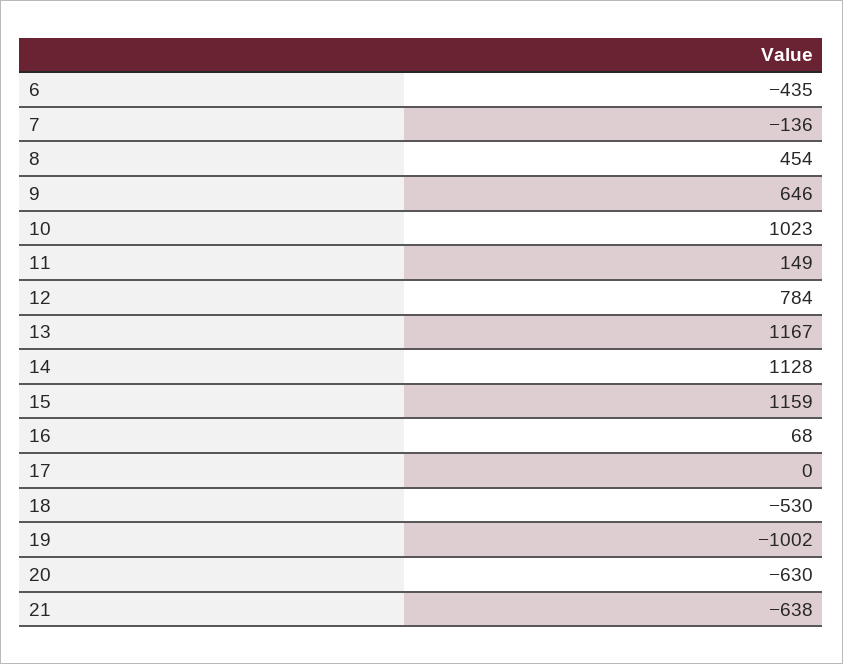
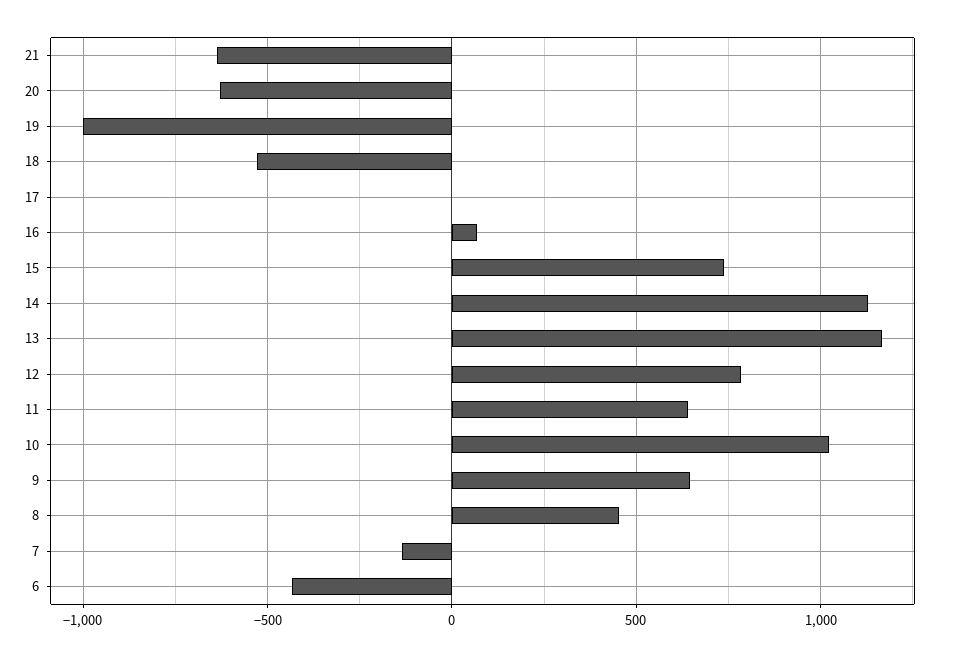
  {
    "6": -435,
    "7": -136,
    "8": 454,
    "9": 646,
    "10": 1023,
-   "11": 149,
+   "11": 650,
    "12": 784,
    "13": 1167,
    "14": 1128,
-   "15": 1159,
+   "15": 750,
    "16": 68,
    "17": 0,
    "18": -530,
    "19": -1002,
    "20": -630,
    "21": -638
  }

